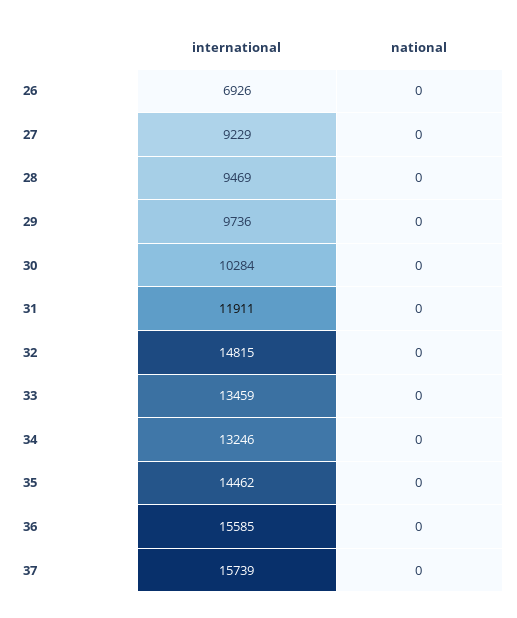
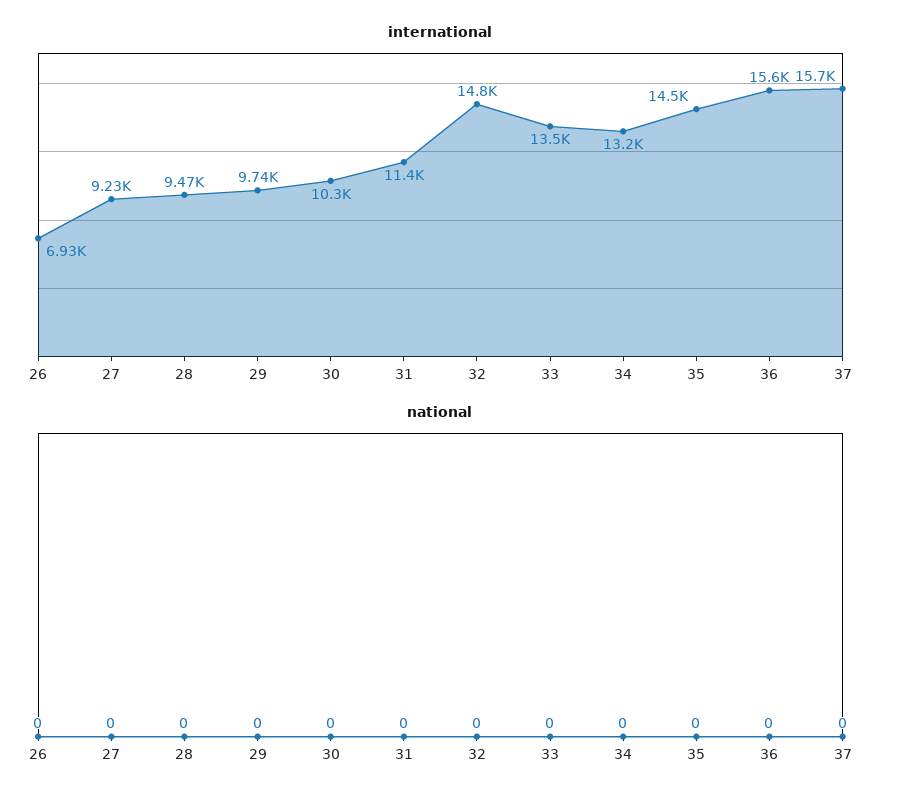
  {
    "international": {
      "26": 6926,
      "27": 9229,
      "28": 9469,
      "29": 9736,
      "30": 10284,
-     "31": 11911,
+     "31": 11400,
      "32": 14815,
      "33": 13459,
      "34": 13246,
      "35": 14462,
      "36": 15585,
      "37": 15739
    },
    "national": {
      "26": 0,
      "27": 0,
      "28": 0,
      "29": 0,
      "30": 0,
      "31": 0,
      "32": 0,
      "33": 0,
      "34": 0,
      "35": 0,
      "36": 0,
      "37": 0
    }
  }

